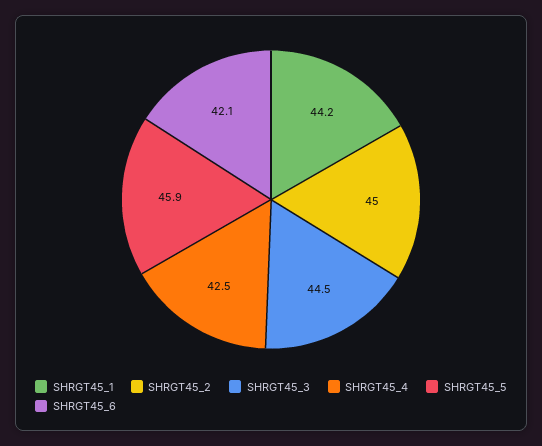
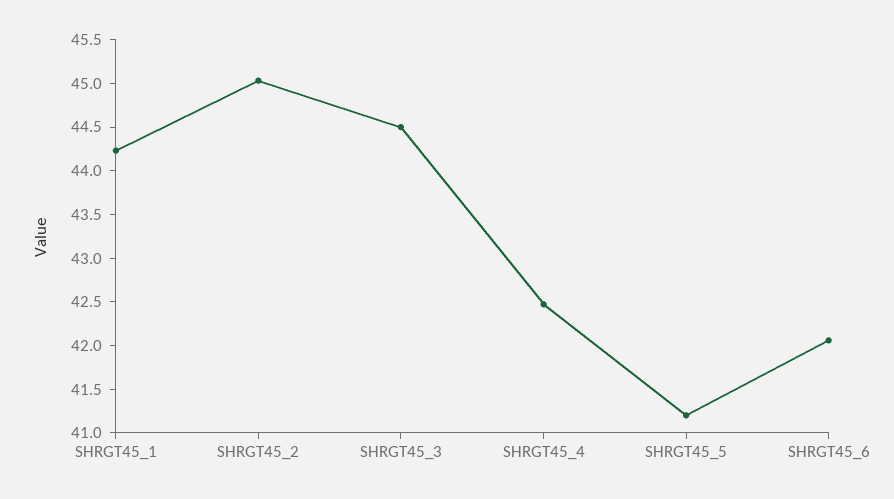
  {
    "SHRGT45_1": 44.2,
    "SHRGT45_2": 45,
    "SHRGT45_3": 44.5,
    "SHRGT45_4": 42.5,
-   "SHRGT45_5": 45.9,
+   "SHRGT45_5": 41.2,
    "SHRGT45_6": 42.1
  }

